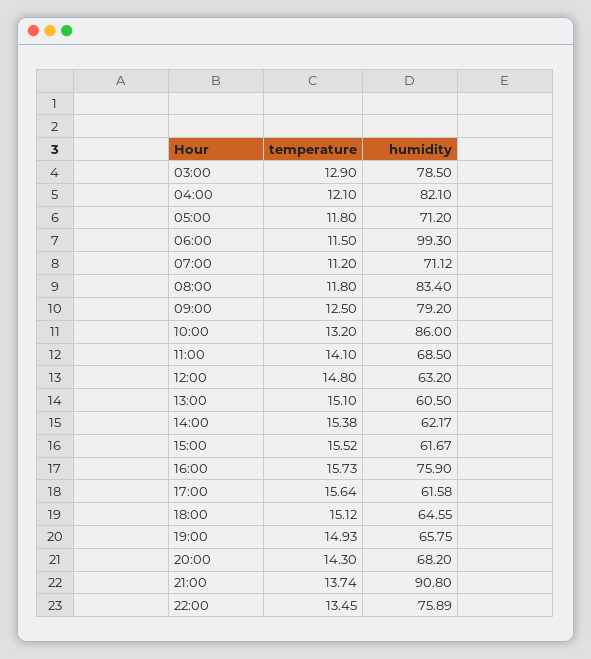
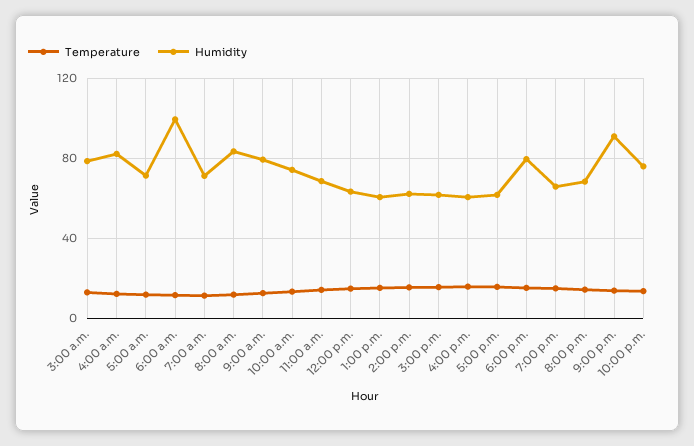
  {
    "temperature": {
      "03:00": 12.9,
      "04:00": 12.1,
      "05:00": 11.8,
      "06:00": 11.5,
      "07:00": 11.2,
      "08:00": 11.8,
      "09:00": 12.5,
      "10:00": 13.2,
      "11:00": 14.1,
      "12:00": 14.8,
      "13:00": 15.1,
      "14:00": 15.38,
      "15:00": 15.52,
      "16:00": 15.73,
      "17:00": 15.64,
      "18:00": 15.12,
      "19:00": 14.93,
      "20:00": 14.3,
      "21:00": 13.74,
      "22:00": 13.45
    },
    "humidity": {
      "03:00": 78.5,
      "04:00": 82.1,
      "05:00": 71.2,
      "06:00": 99.3,
      "07:00": 71.12,
      "08:00": 83.4,
      "09:00": 79.2,
-     "10:00": 86,
+     "10:00": 75,
      "11:00": 68.5,
      "12:00": 63.2,
      "13:00": 60.5,
      "14:00": 62.17,
      "15:00": 61.67,
-     "16:00": 75.9,
+     "16:00": 60,
      "17:00": 61.58,
-     "18:00": 64.55,
+     "18:00": 80,
      "19:00": 65.75,
      "20:00": 68.2,
      "21:00": 90.8,
      "22:00": 75.89
    }
  }

